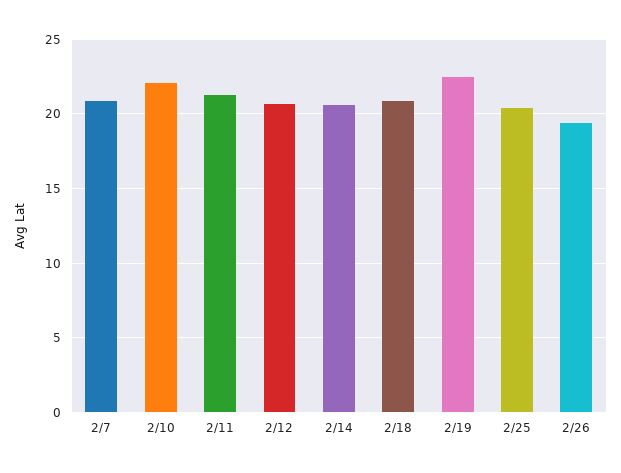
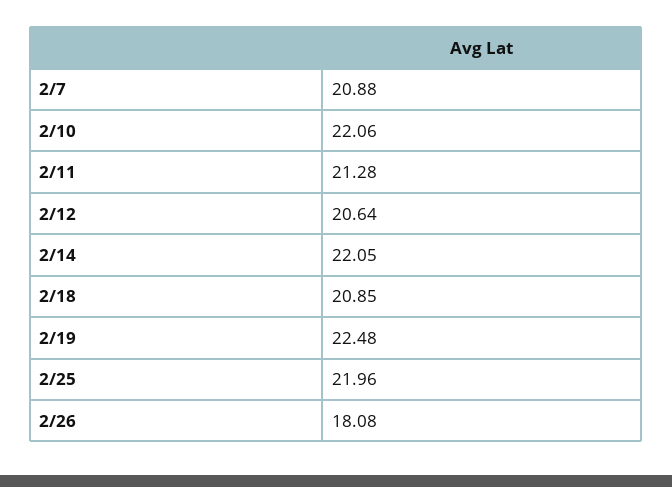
  {
    "2/7": 20.88,
    "2/10": 22.06,
    "2/11": 21.28,
    "2/12": 20.64,
-   "2/14": 20.5,
+   "2/14": 22.05,
    "2/18": 20.85,
    "2/19": 22.48,
-   "2/25": 20.5,
+   "2/25": 21.96,
-   "2/26": 19.5
+   "2/26": 18.08
  }

